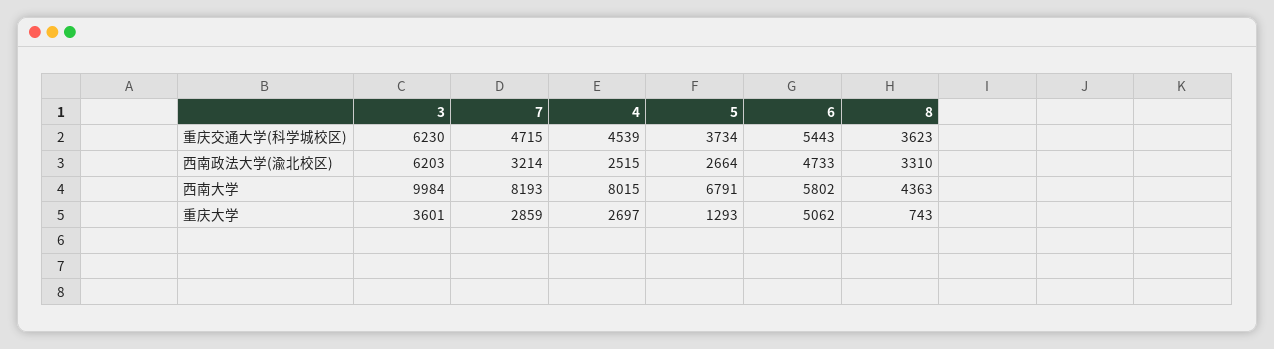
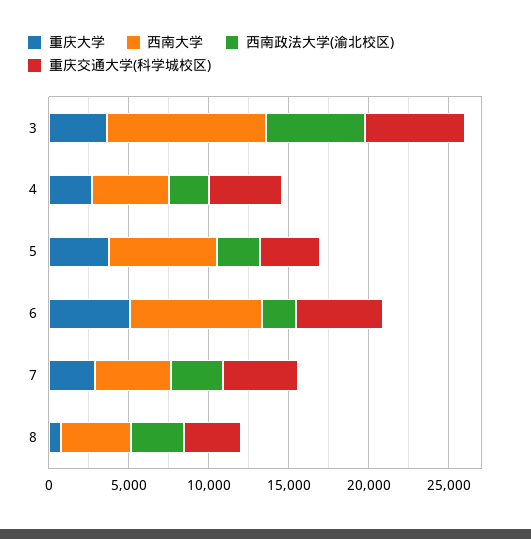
  {
    "重庆交通大学(科学城校区)": {
      "3": 6230,
      "7": 4715,
      "4": 4539,
      "5": 3734,
      "6": 5443,
      "8": 3623
    },
    "西南政法大学(渝北校区)": {
      "3": 6203,
      "7": 3214,
      "4": 2515,
      "5": 2664,
-     "6": 4733,
+     "6": 2000,
      "8": 3310
    },
    "西南大学": {
      "3": 9984,
-     "7": 8193,
+     "7": 5000,
-     "4": 8015,
+     "4": 5000,
      "5": 6791,
-     "6": 5802,
+     "6": 8000,
      "8": 4363
    },
    "重庆大学": {
      "3": 3601,
      "7": 2859,
      "4": 2697,
-     "5": 1293,
+     "5": 4000,
      "6": 5062,
      "8": 743
    }
  }

